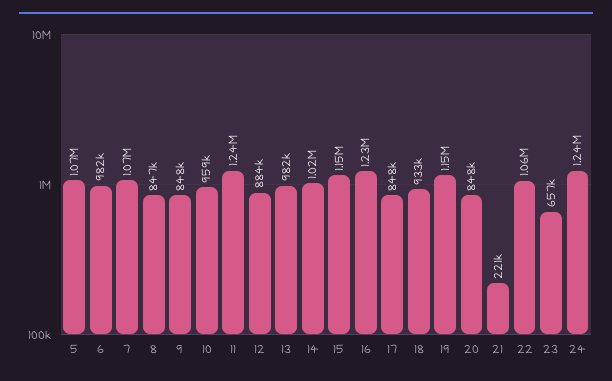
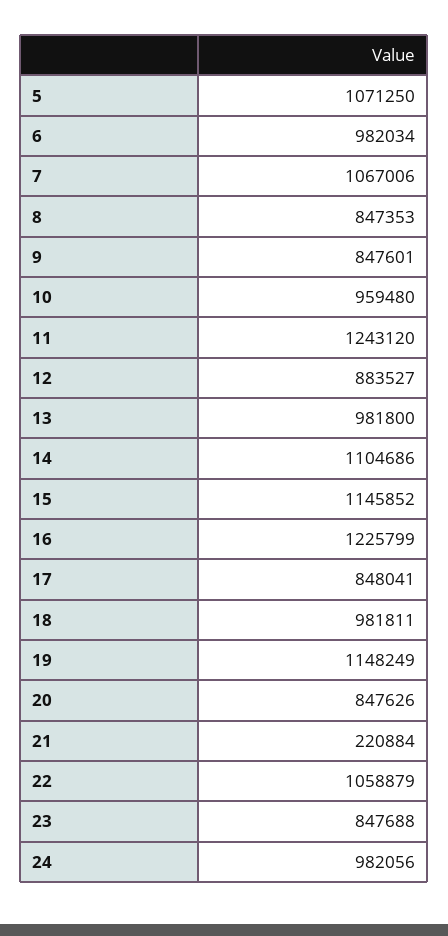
  {
    "5": 1071250,
    "6": 982034,
    "7": 1067006,
    "8": 847353,
    "9": 847601,
    "10": 959480,
    "11": 1243120,
    "12": 883527,
    "13": 981800,
-   "14": 1020000,
+   "14": 1104686,
    "15": 1145852,
    "16": 1225799,
    "17": 848041,
-   "18": 933000,
+   "18": 981811,
    "19": 1148249,
    "20": 847626,
    "21": 220884,
    "22": 1058879,
-   "23": 657000,
+   "23": 847688,
-   "24": 1240000
+   "24": 982056
  }

